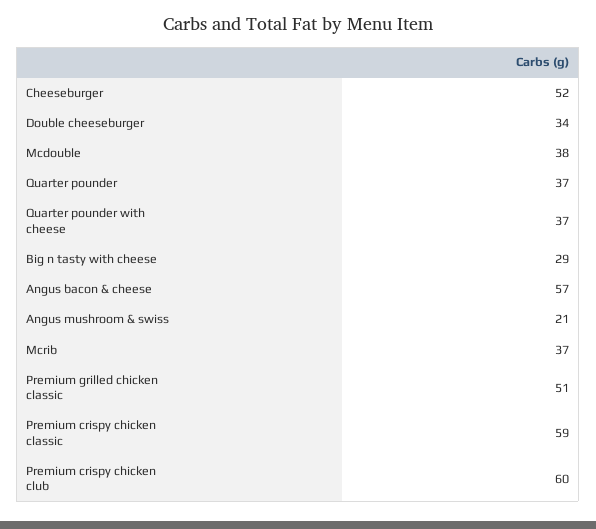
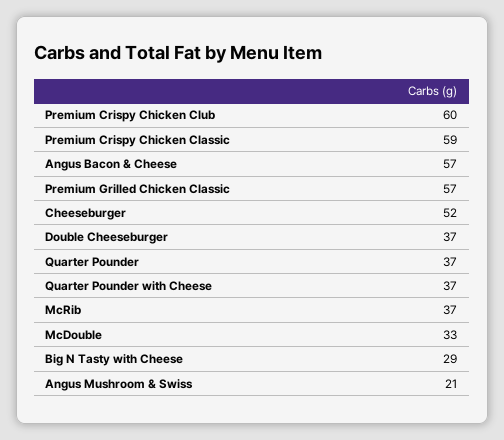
  {
    "Cheeseburger": 52,
-   "Double cheeseburger": 34,
+   "Double cheeseburger": 37,
-   "Mcdouble": 38,
+   "Mcdouble": 33,
    "Quarter pounder": 37,
    "Quarter pounder with cheese": 37,
    "Big n tasty with cheese": 29,
    "Angus bacon & cheese": 57,
    "Angus mushroom & swiss": 21,
    "Mcrib": 37,
-   "Premium grilled chicken classic": 51,
+   "Premium grilled chicken classic": 57,
    "Premium crispy chicken classic": 59,
    "Premium crispy chicken club": 60
  }

